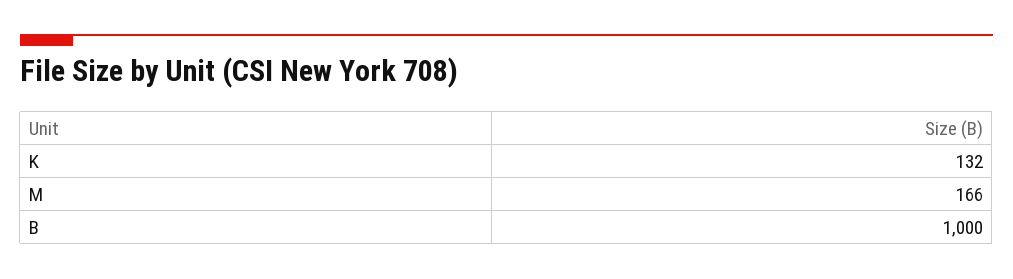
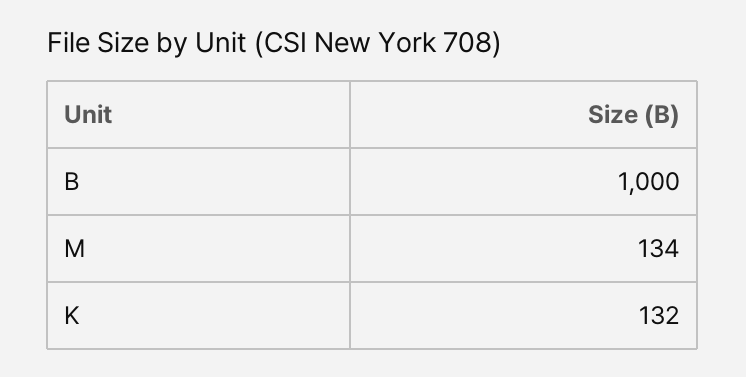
  {
    "K": 132,
-   "M": 166,
+   "M": 134,
    "B": 1000
  }

